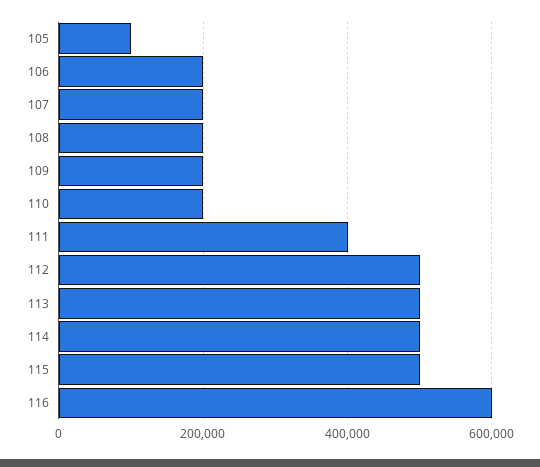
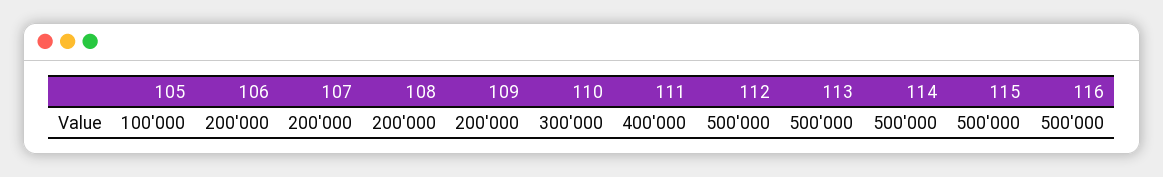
  {
    "105": 100000,
    "106": 200000,
    "107": 200000,
    "108": 200000,
    "109": 200000,
-   "110": 200000,
+   "110": 300000,
    "111": 400000,
    "112": 500000,
    "113": 500000,
    "114": 500000,
    "115": 500000,
-   "116": 600000
+   "116": 500000
  }

